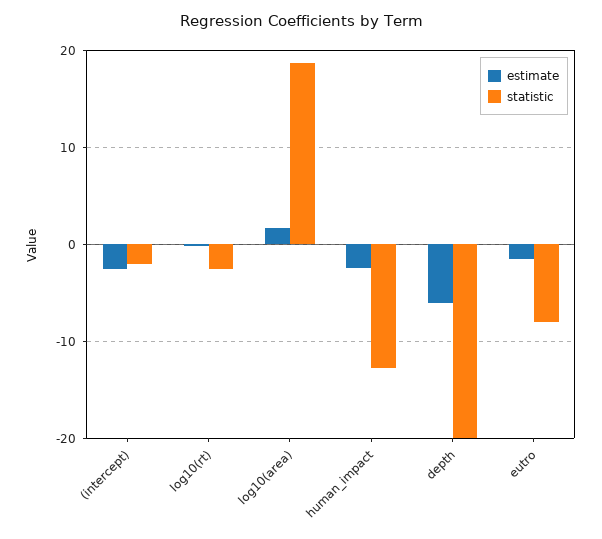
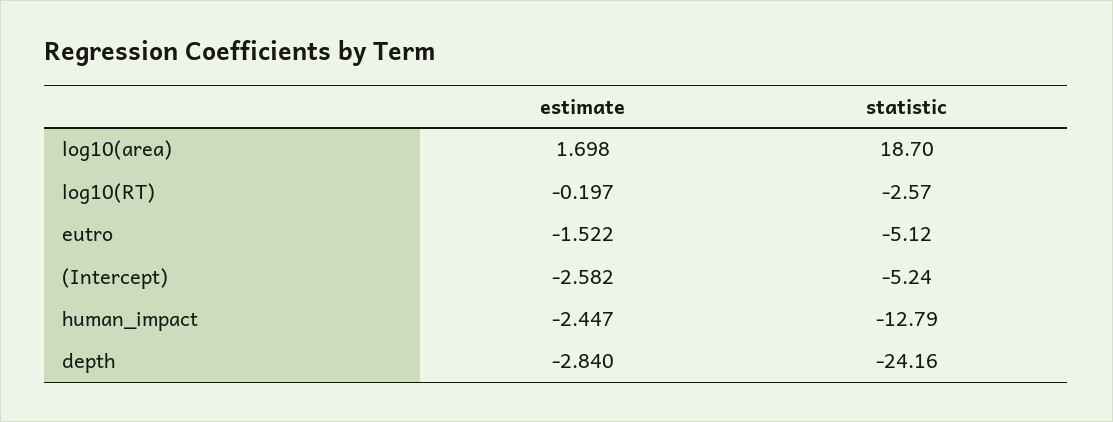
  {
    "estimate": {
      "(intercept)": -2.582,
      "log10(rt)": -0.197,
      "log10(area)": 1.698,
      "human_impact": -2.447,
-     "depth": -6,
+     "depth": -2.84,
      "eutro": -1.522
    },
    "statistic": {
-     "(intercept)": -2,
+     "(intercept)": -5.24,
      "log10(rt)": -2.57,
      "log10(area)": 18.7,
      "human_impact": -12.79,
-     "depth": -20,
+     "depth": -24.16,
-     "eutro": -8
+     "eutro": -5.12
    }
  }

